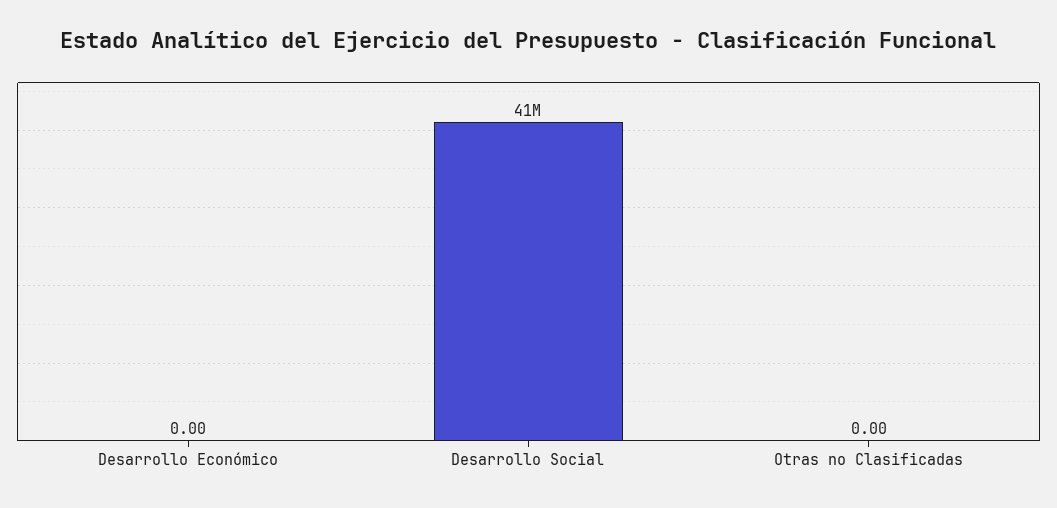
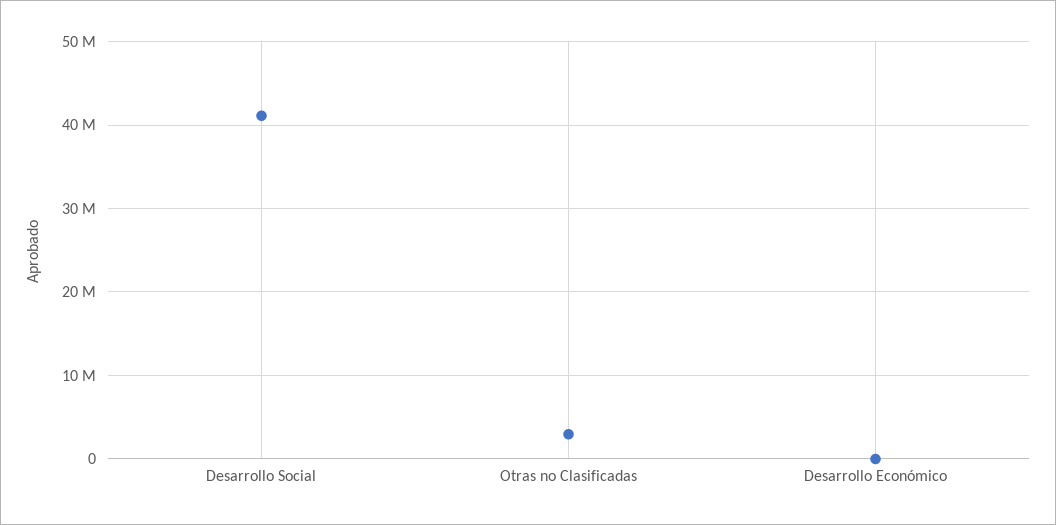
  {
    "Desarrollo Económico": 0,
    "Desarrollo Social": 41000000,
-   "Otras no Clasificadas": 0
+   "Otras no Clasificadas": 3000000
  }

